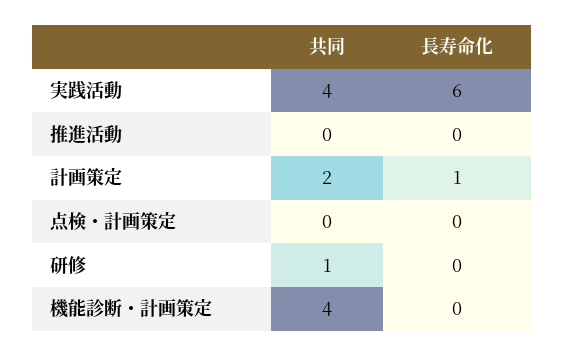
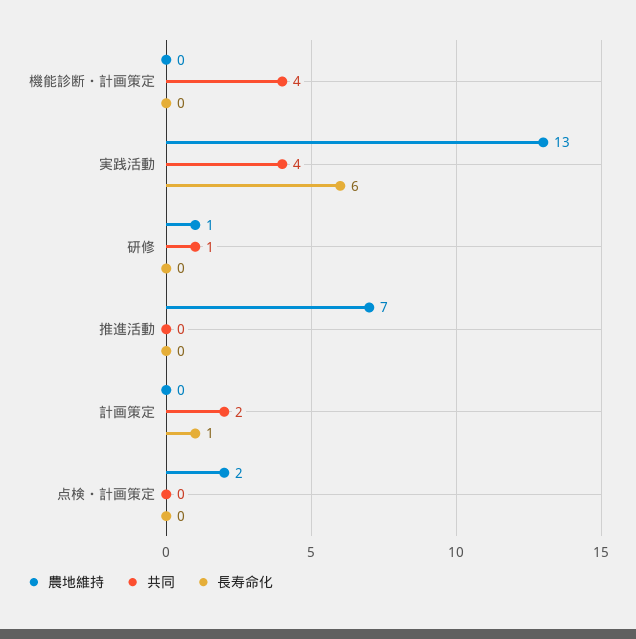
  {
    "共同": {
      "実践活動": 4,
      "推進活動": 0,
      "計画策定": 2,
      "点検・計画策定": 0,
      "研修": 1,
      "機能診断・計画策定": 4
    },
    "長寿命化": {
      "実践活動": 6,
      "推進活動": 0,
      "計画策定": 1,
      "点検・計画策定": 0,
      "研修": 0,
      "機能診断・計画策定": 0
-   }
+   },
+   "農地維持": {
+     "機能診断・計画策定": 0,
+     "実践活動": 13,
+     "研修": 1,
+     "推進活動": 7,
+     "計画策定": 0,
+     "点検・計画策定": 2
+   }
  }

